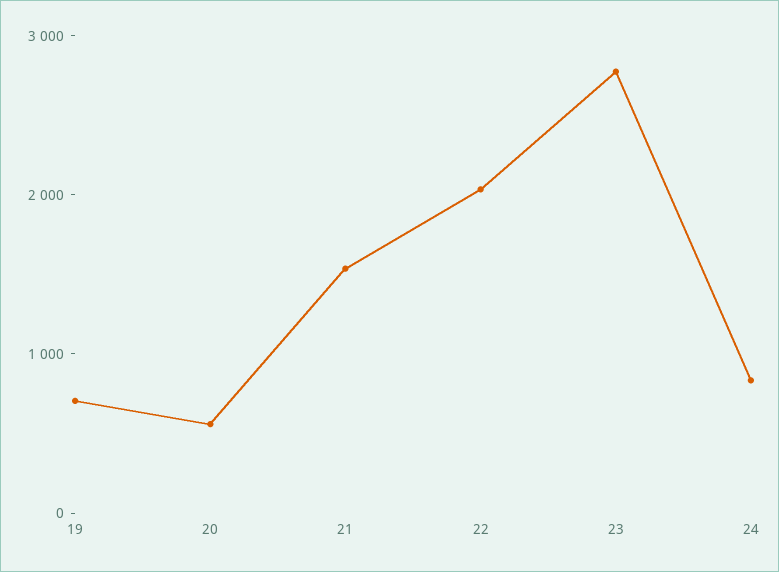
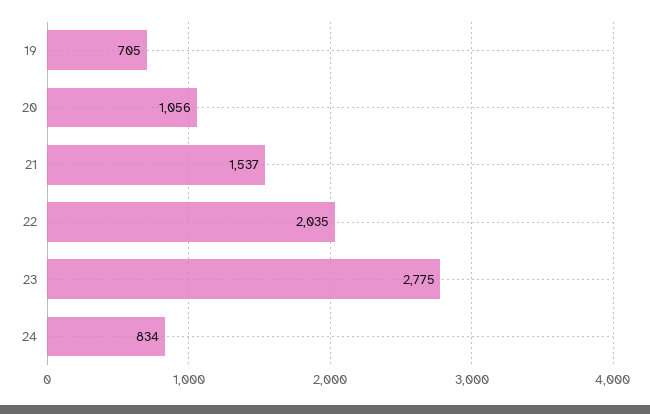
  {
    "19": 705,
-   "20": 600,
+   "20": 1056,
    "21": 1537,
    "22": 2035,
    "23": 2775,
    "24": 834
  }

